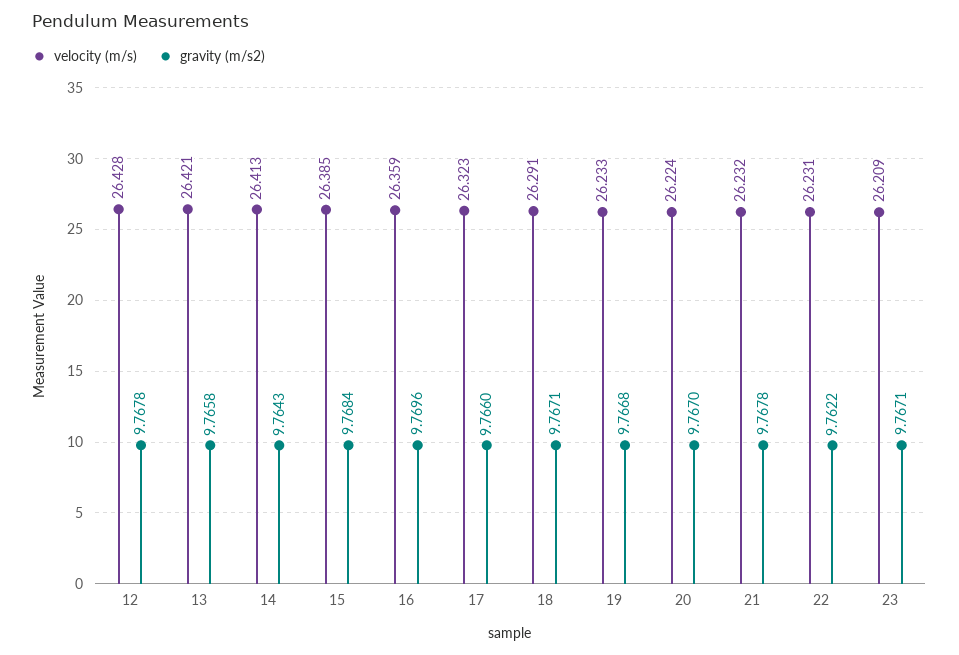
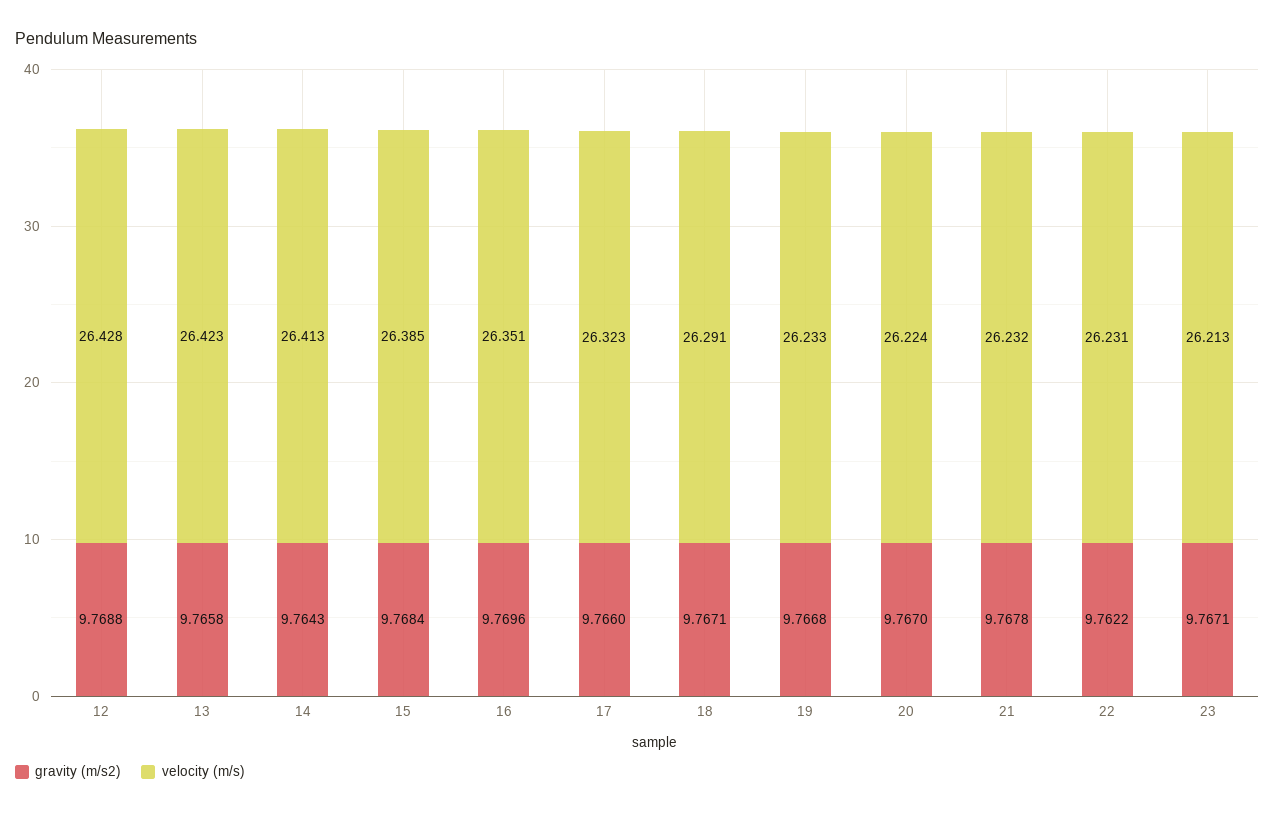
  {
    "velocity (m/s)": {
      "12": 26.428,
-     "13": 26.421,
+     "13": 26.423,
      "14": 26.413,
      "15": 26.385,
-     "16": 26.359,
+     "16": 26.351,
      "17": 26.323,
      "18": 26.291,
      "19": 26.233,
      "20": 26.224,
      "21": 26.232,
      "22": 26.231,
-     "23": 26.209
+     "23": 26.213
    },
    "gravity (m/s2)": {
-     "12": 9.7678,
+     "12": 9.7688,
      "13": 9.7658,
      "14": 9.7643,
      "15": 9.7684,
      "16": 9.7696,
      "17": 9.766,
      "18": 9.7671,
      "19": 9.7668,
      "20": 9.767,
      "21": 9.7678,
      "22": 9.7622,
      "23": 9.7671
    }
  }

